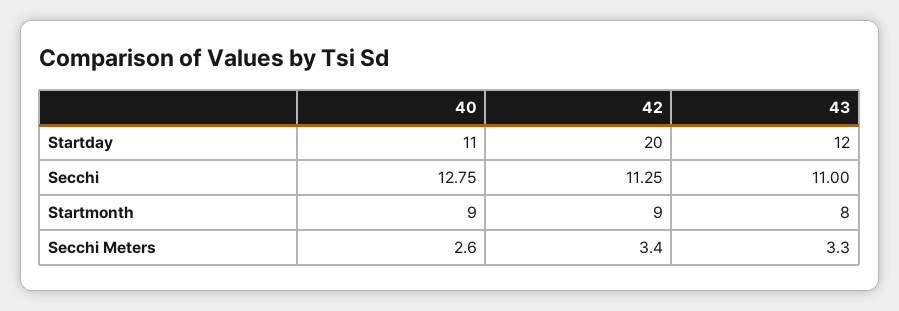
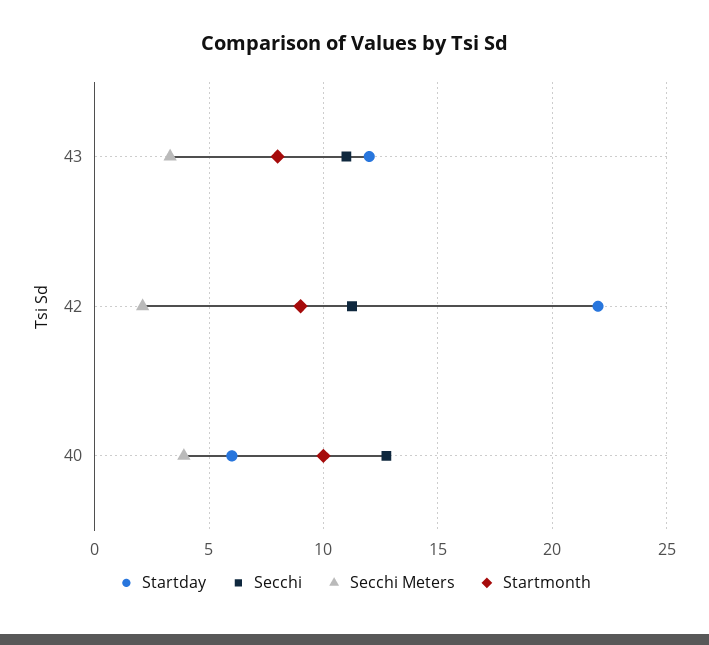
  {
    "Startday": {
-     "40": 11,
+     "40": 6,
-     "42": 20,
+     "42": 22,
      "43": 12
    },
    "Secchi": {
      "40": 12.75,
      "42": 11.25,
      "43": 11
    },
    "Startmonth": {
-     "40": 9,
+     "40": 10,
      "42": 9,
      "43": 8
    },
    "Secchi Meters": {
-     "40": 2.6,
+     "40": 4,
-     "42": 3.4,
+     "42": 2,
      "43": 3.3
    }
  }

